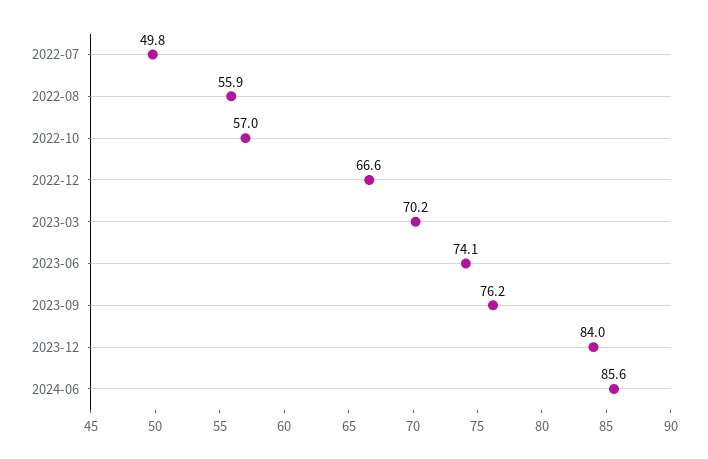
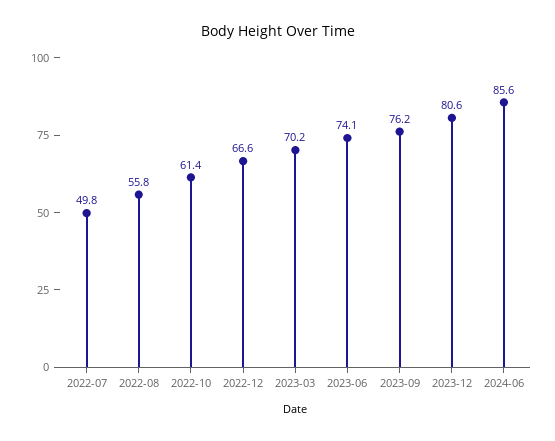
  {
    "2022-07": 49.8,
-   "2022-08": 55.9,
+   "2022-08": 55.8,
-   "2022-10": 57,
+   "2022-10": 61.4,
    "2022-12": 66.6,
    "2023-03": 70.2,
    "2023-06": 74.1,
    "2023-09": 76.2,
-   "2023-12": 84,
+   "2023-12": 80.6,
    "2024-06": 85.6
  }

